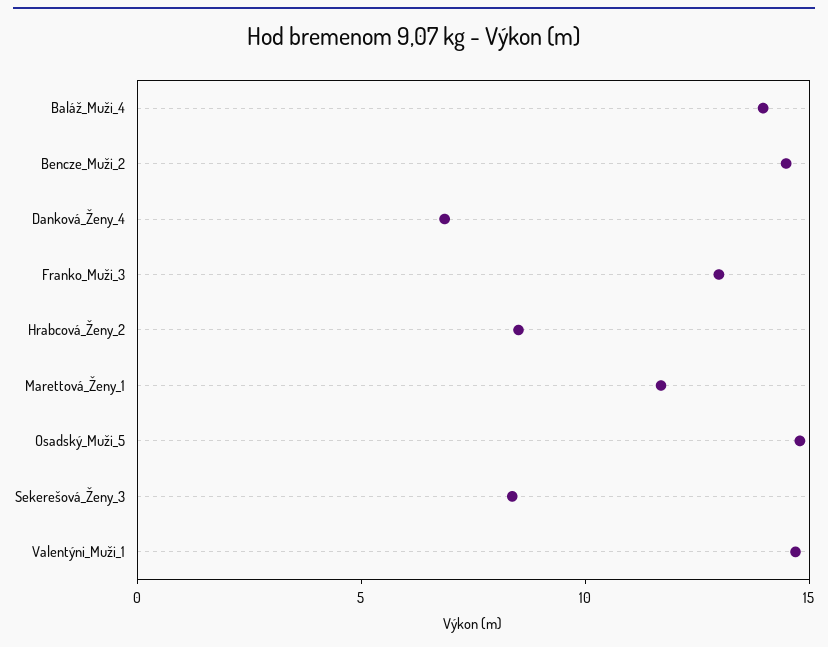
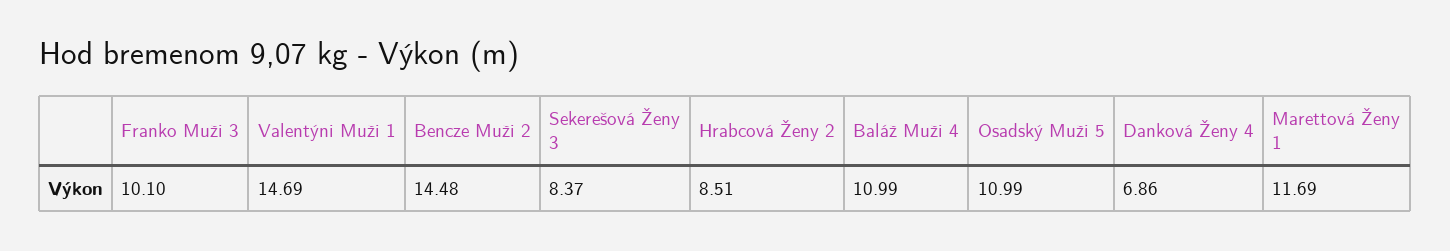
  {
-   "Baláž_Muži_4": 14,
+   "Baláž_Muži_4": 10.99,
    "Bencze_Muži_2": 14.48,
    "Danková_Ženy_4": 6.86,
-   "Franko_Muži_3": 13,
+   "Franko_Muži_3": 10.1,
    "Hrabcová_Ženy_2": 8.51,
    "Marettová_Ženy_1": 11.69,
-   "Osadský_Muži_5": 15,
+   "Osadský_Muži_5": 10.99,
    "Sekerešová_Ženy_3": 8.37,
    "Valentýni_Muži_1": 14.69
  }

